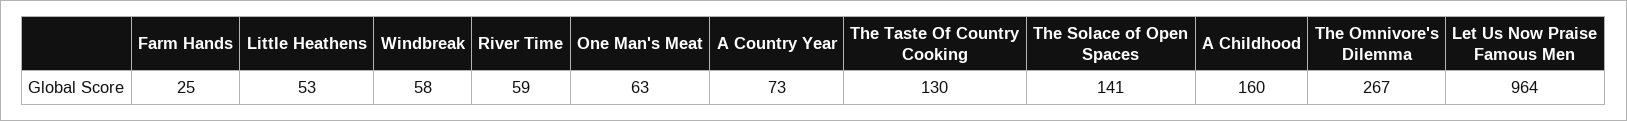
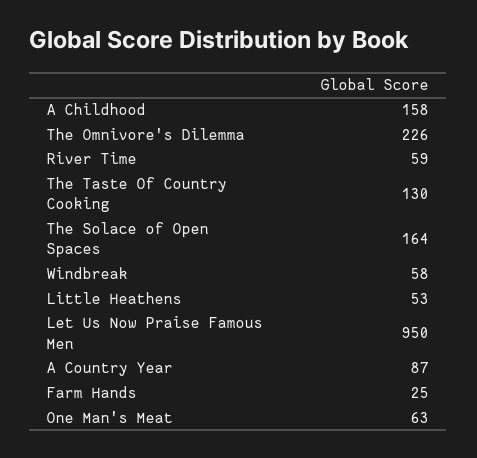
  {
    "Farm Hands": 25,
    "Little Heathens": 53,
    "Windbreak": 58,
    "River Time": 59,
    "One Man's Meat": 63,
-   "A Country Year": 73,
+   "A Country Year": 87,
    "The Taste Of Country Cooking": 130,
-   "The Solace of Open Spaces": 141,
+   "The Solace of Open Spaces": 164,
-   "A Childhood": 160,
+   "A Childhood": 158,
-   "The Omnivore's Dilemma": 267,
+   "The Omnivore's Dilemma": 226,
-   "Let Us Now Praise Famous Men": 964
+   "Let Us Now Praise Famous Men": 950
  }

